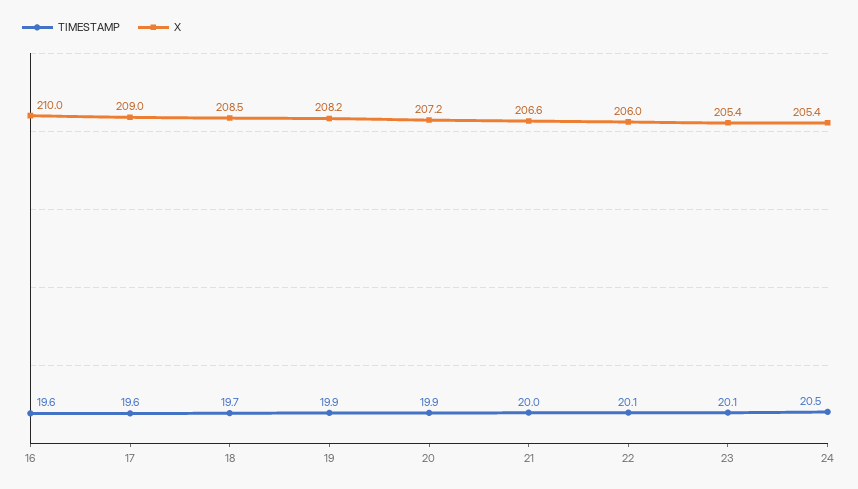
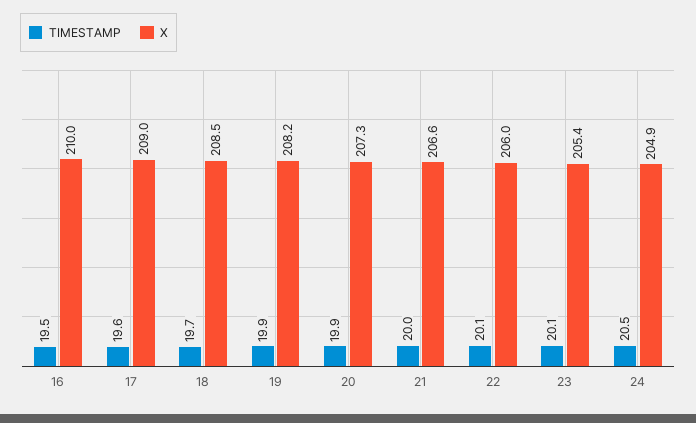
  {
    "TIMESTAMP": {
-     "16": 19.6,
+     "16": 19.5,
      "17": 19.6,
      "18": 19.7,
      "19": 19.9,
      "20": 19.9,
      "21": 20,
      "22": 20.1,
      "23": 20.1,
      "24": 20.5
    },
    "X": {
      "16": 210,
      "17": 209,
      "18": 208.5,
      "19": 208.2,
-     "20": 207.2,
+     "20": 207.3,
      "21": 206.6,
      "22": 206,
      "23": 205.4,
-     "24": 205.4
+     "24": 204.9
    }
  }

